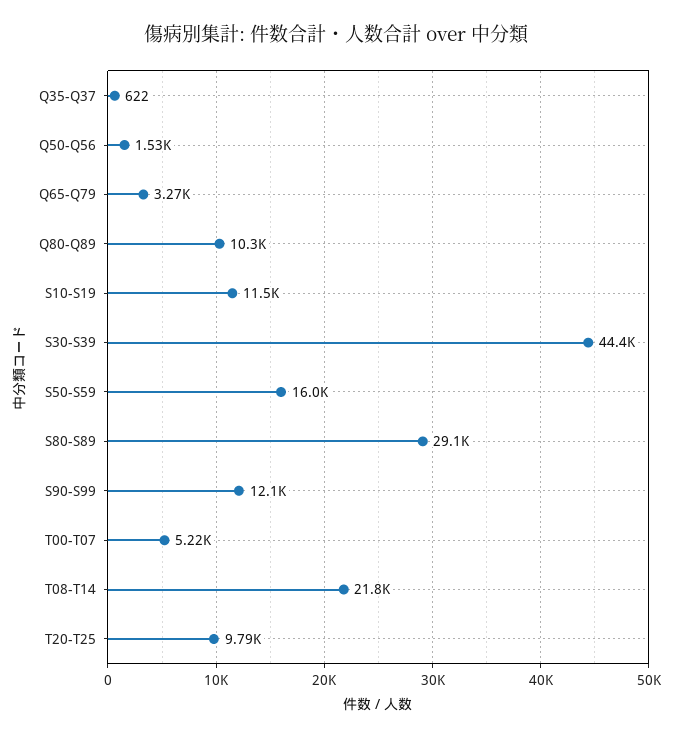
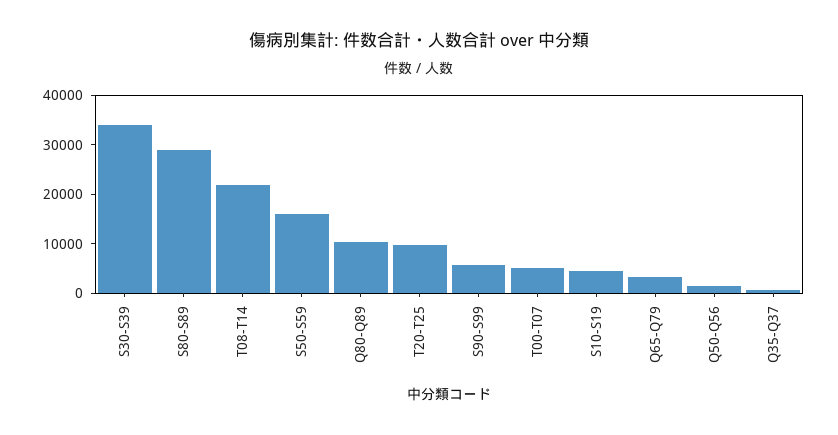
  {
    "Q35-Q37": 622,
    "Q50-Q56": 1530,
    "Q65-Q79": 3270,
    "Q80-Q89": 10300,
-   "S10-S19": 11500,
+   "S10-S19": 4000,
-   "S30-S39": 44400,
+   "S30-S39": 34000,
    "S50-S59": 16000,
    "S80-S89": 29100,
-   "S90-S99": 12100,
+   "S90-S99": 6000,
    "T00-T07": 5220,
    "T08-T14": 21800,
    "T20-T25": 9790
  }

